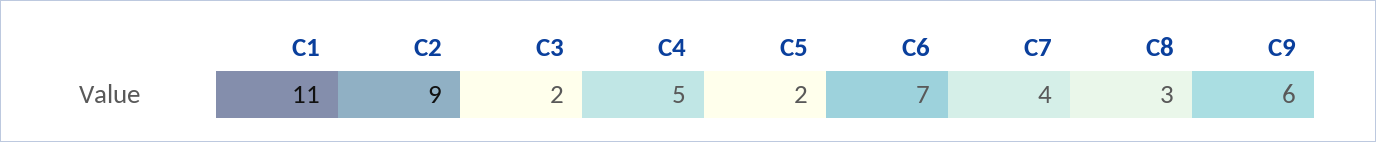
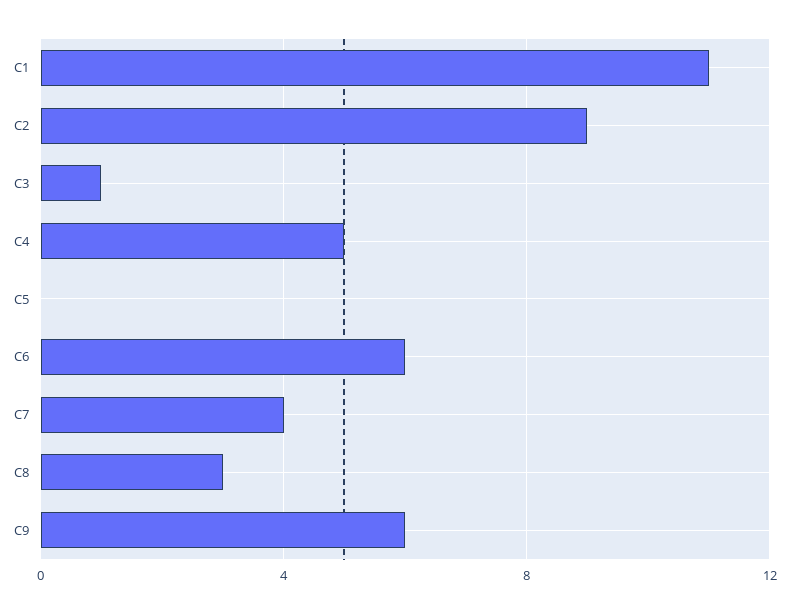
  {
    "C1": 11,
    "C2": 9,
-   "C3": 2,
+   "C3": 1,
    "C4": 5,
-   "C5": 2,
+   "C5": 0,
-   "C6": 7,
+   "C6": 6,
    "C7": 4,
    "C8": 3,
    "C9": 6
  }

